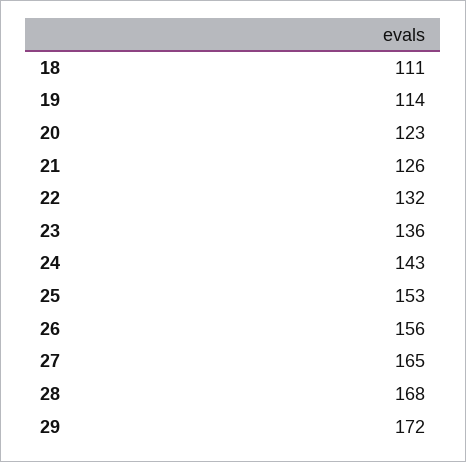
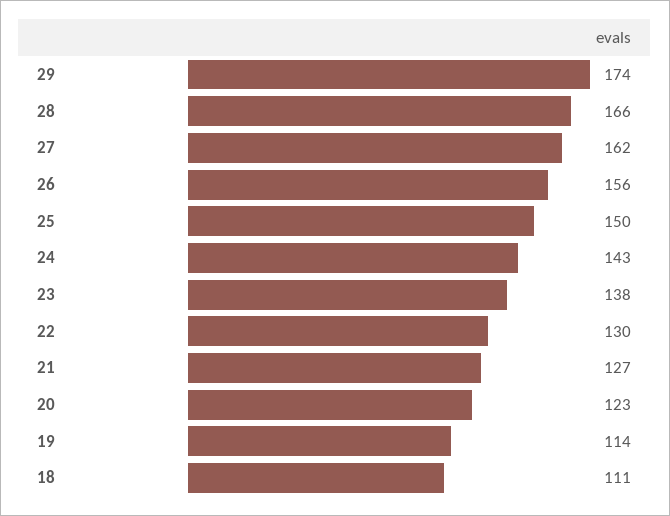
  {
    "18": 111,
    "19": 114,
    "20": 123,
-   "21": 126,
+   "21": 127,
-   "22": 132,
+   "22": 130,
-   "23": 136,
+   "23": 138,
    "24": 143,
-   "25": 153,
+   "25": 150,
    "26": 156,
-   "27": 165,
+   "27": 162,
-   "28": 168,
+   "28": 166,
-   "29": 172
+   "29": 174
  }

